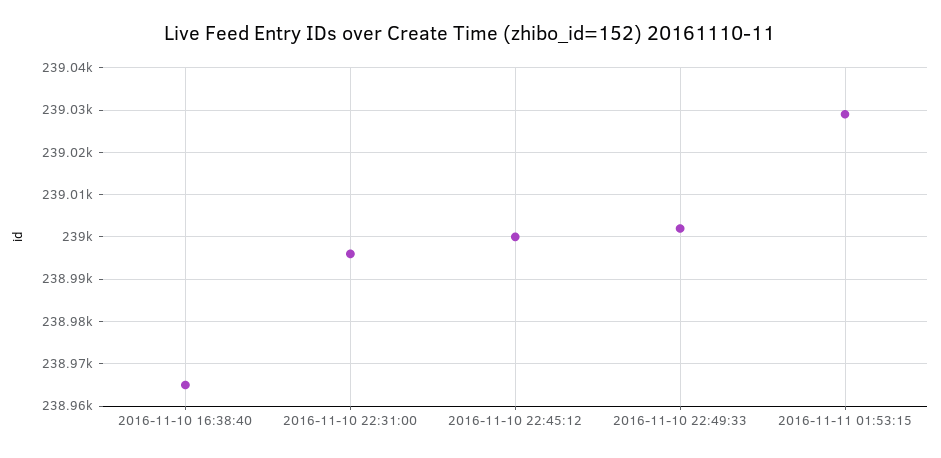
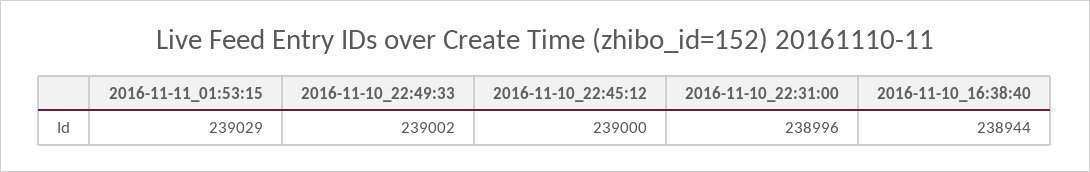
  {
-   "2016-11-10 16:38:40": 238965,
+   "2016-11-10 16:38:40": 238944,
    "2016-11-10 22:31:00": 238996,
    "2016-11-10 22:45:12": 239000,
    "2016-11-10 22:49:33": 239002,
    "2016-11-11 01:53:15": 239029
  }

